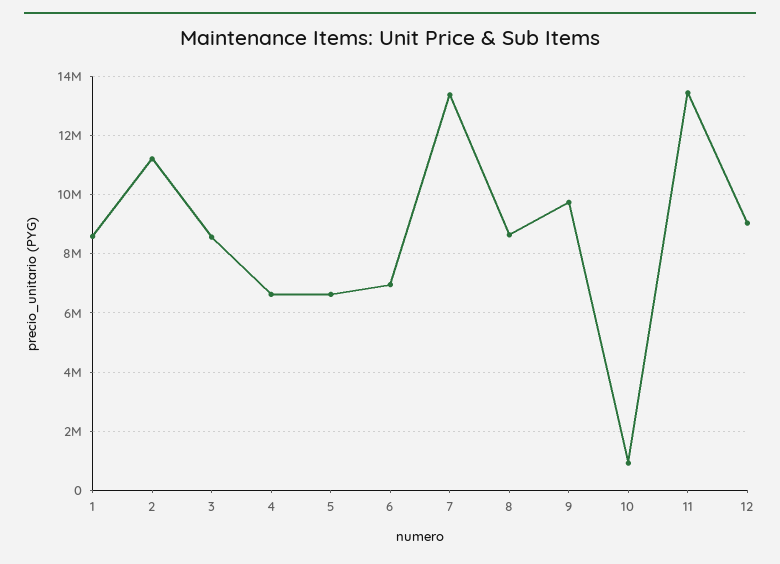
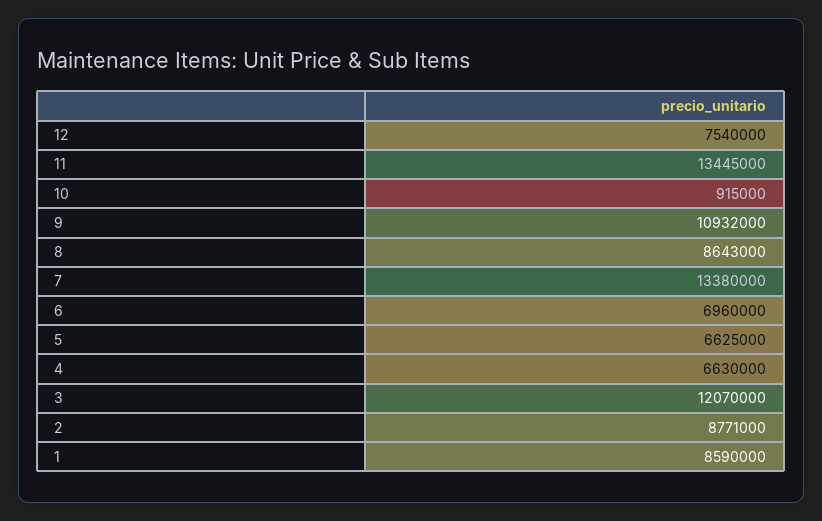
  {
    "1": 8590000,
-   "2": 11250000,
+   "2": 8771000,
-   "3": 8500000,
+   "3": 12070000,
    "4": 6630000,
    "5": 6625000,
    "6": 6960000,
    "7": 13380000,
    "8": 8643000,
-   "9": 9750000,
+   "9": 10932000,
    "10": 915000,
    "11": 13445000,
-   "12": 9000000
+   "12": 7540000
  }

